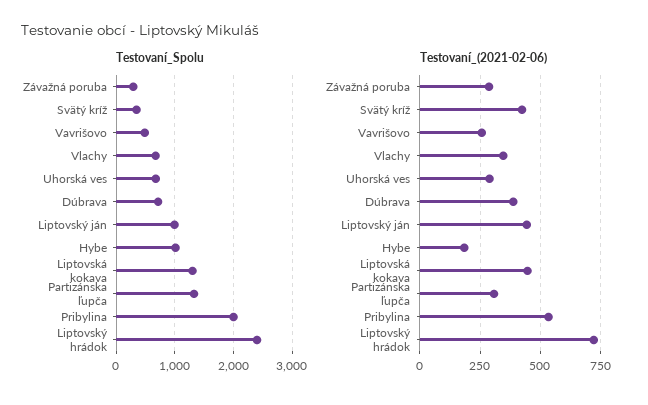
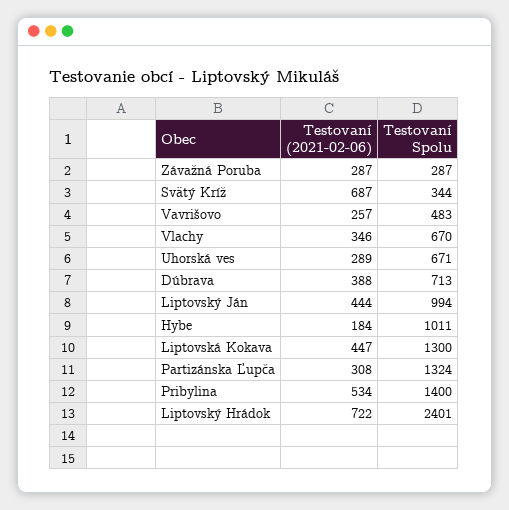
  {
    "Testovaní_Spolu": {
      "Závažná poruba": 287,
      "Svätý kríž": 344,
      "Vavrišovo": 483,
      "Vlachy": 670,
      "Uhorská ves": 671,
      "Dúbrava": 713,
      "Liptovský ján": 994,
      "Hybe": 1011,
      "Liptovská kokava": 1300,
      "Partizánska ľupča": 1324,
-     "Pribylina": 2000,
+     "Pribylina": 1400,
      "Liptovský hrádok": 2401
    },
    "Testovaní_(2021-02-06)": {
      "Závažná poruba": 287,
-     "Svätý kríž": 425,
+     "Svätý kríž": 687,
      "Vavrišovo": 257,
      "Vlachy": 346,
      "Uhorská ves": 289,
      "Dúbrava": 388,
      "Liptovský ján": 444,
      "Hybe": 184,
      "Liptovská kokava": 447,
      "Partizánska ľupča": 308,
      "Pribylina": 534,
      "Liptovský hrádok": 722
    }
  }

